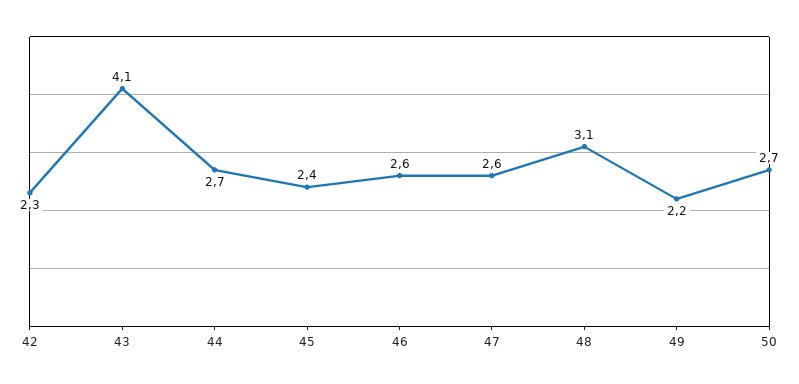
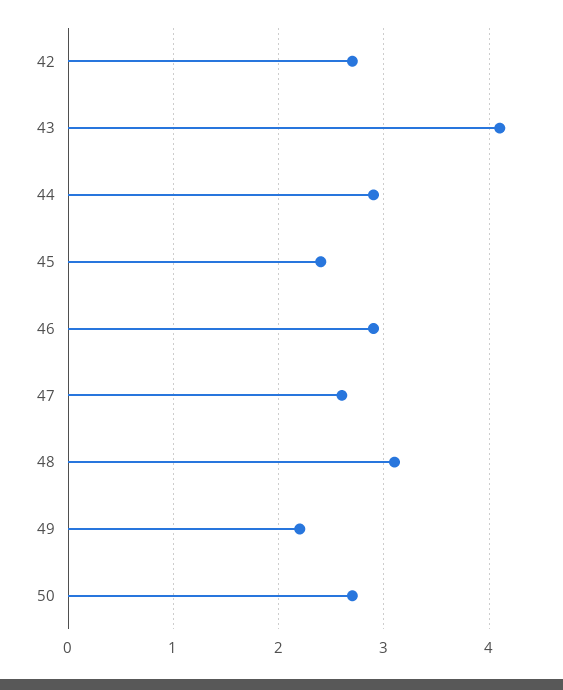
  {
-   "42": 2.3,
+   "42": 2.7,
    "43": 4.1,
-   "44": 2.7,
+   "44": 2.9,
    "45": 2.4,
-   "46": 2.6,
+   "46": 2.9,
    "47": 2.6,
    "48": 3.1,
    "49": 2.2,
    "50": 2.7
  }

